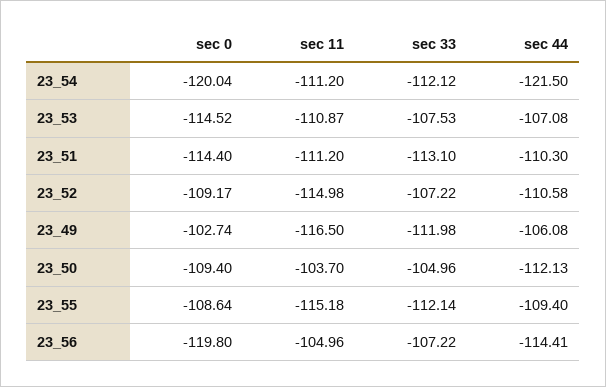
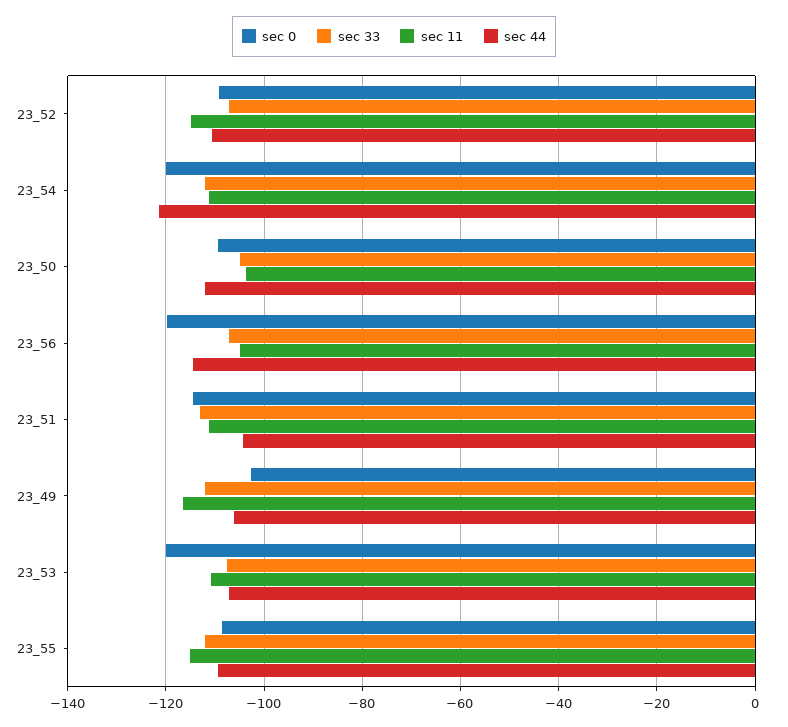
  {
    "sec 0": {
      "23_54": -120.04,
-     "23_53": -114.52,
+     "23_53": -120,
      "23_51": -114.4,
      "23_52": -109.17,
      "23_49": -102.74,
      "23_50": -109.4,
      "23_55": -108.64,
      "23_56": -119.8
    },
    "sec 11": {
      "23_54": -111.2,
      "23_53": -110.87,
      "23_51": -111.2,
      "23_52": -114.98,
      "23_49": -116.5,
      "23_50": -103.7,
      "23_55": -115.18,
      "23_56": -104.96
    },
    "sec 33": {
      "23_54": -112.12,
      "23_53": -107.53,
      "23_51": -113.1,
      "23_52": -107.22,
      "23_49": -111.98,
      "23_50": -104.96,
      "23_55": -112.14,
      "23_56": -107.22
    },
    "sec 44": {
      "23_54": -121.5,
      "23_53": -107.08,
-     "23_51": -110.3,
+     "23_51": -104,
      "23_52": -110.58,
      "23_49": -106.08,
      "23_50": -112.13,
      "23_55": -109.4,
      "23_56": -114.41
    }
  }

